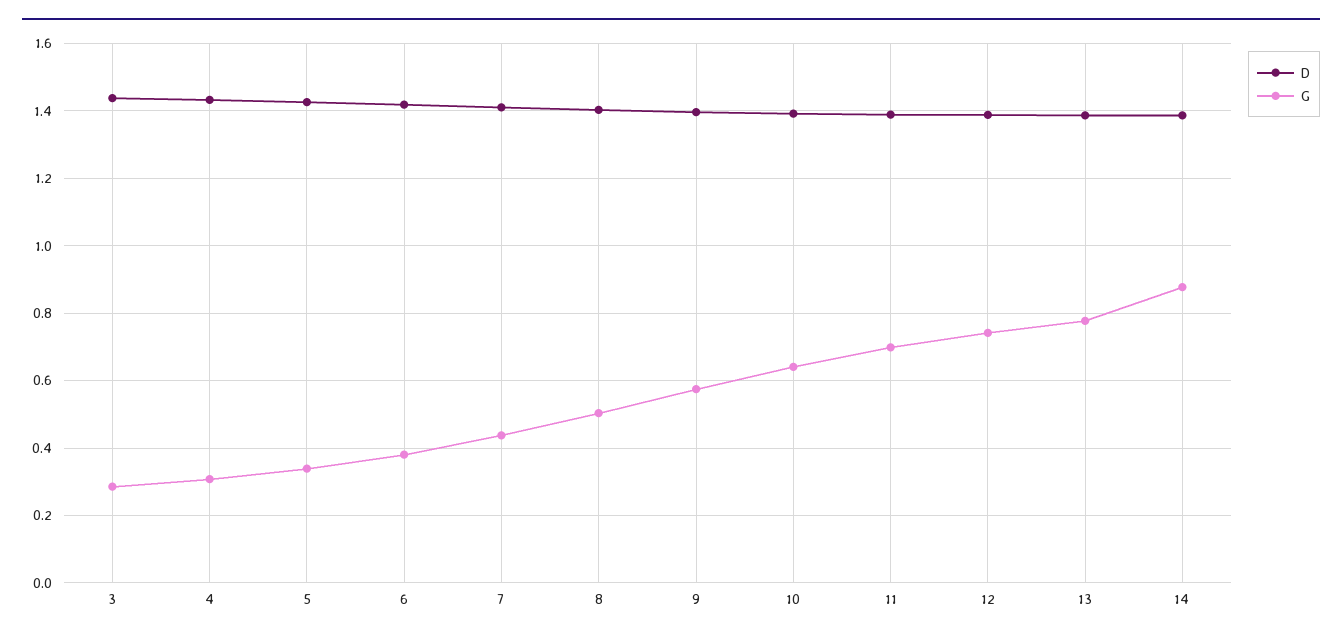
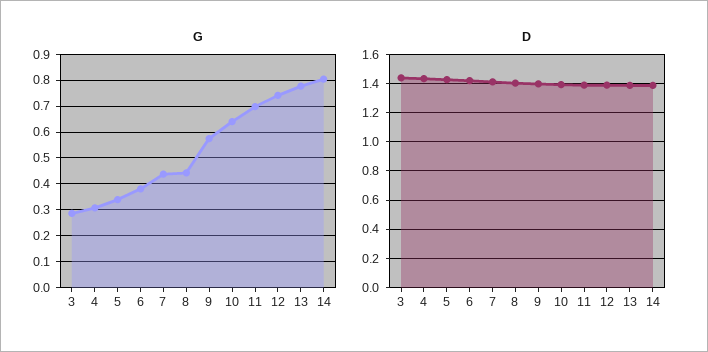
  {
    "D": {
      "3": 1.44,
      "4": 1.44,
      "5": 1.42,
      "6": 1.42,
      "7": 1.42,
      "8": 1.4,
      "9": 1.4,
      "10": 1.4,
      "11": 1.38,
      "12": 1.38,
      "13": 1.38,
      "14": 1.38
    },
    "G": {
      "3": 0.28,
      "4": 0.3,
      "5": 0.34,
      "6": 0.38,
      "7": 0.44,
-     "8": 0.5,
+     "8": 0.45,
      "9": 0.58,
      "10": 0.64,
      "11": 0.7,
      "12": 0.74,
      "13": 0.78,
-     "14": 0.88
+     "14": 0.8
    }
  }

